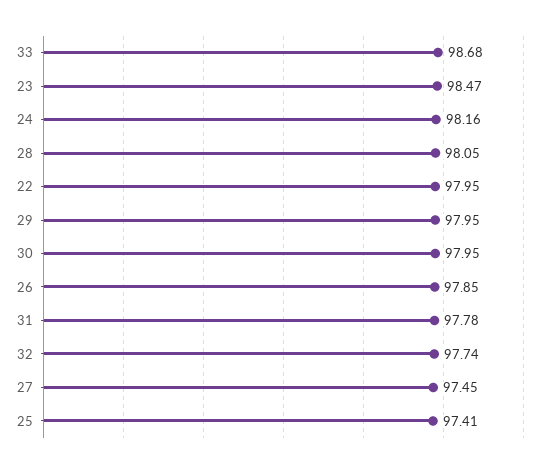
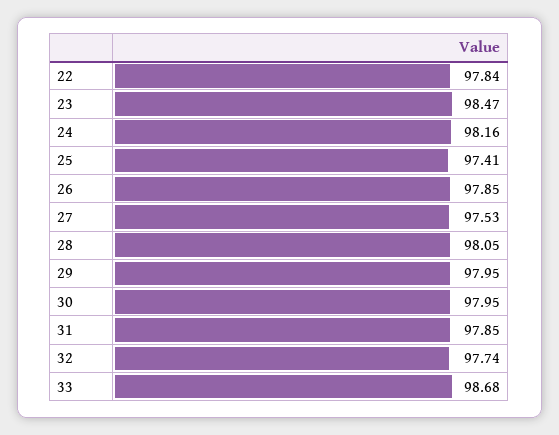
  {
    "33": 98.68,
    "23": 98.47,
    "24": 98.16,
    "28": 98.05,
-   "22": 97.95,
+   "22": 97.84,
    "29": 97.95,
    "30": 97.95,
    "26": 97.85,
-   "31": 97.78,
+   "31": 97.85,
    "32": 97.74,
-   "27": 97.45,
+   "27": 97.53,
    "25": 97.41
  }

